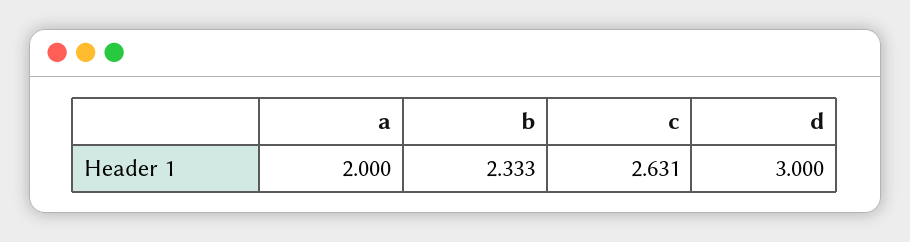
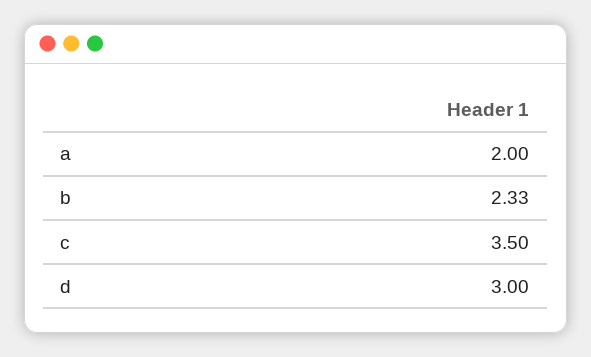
  {
    "a": 2,
    "b": 2.333,
-   "c": 2.631,
+   "c": 3.5,
    "d": 3
  }

